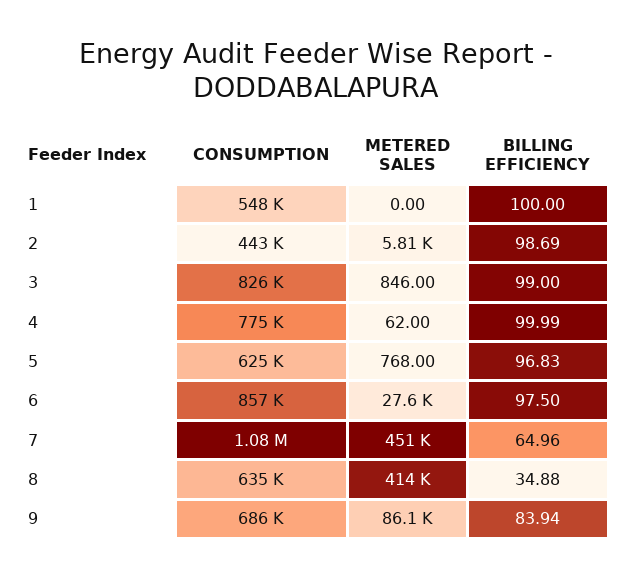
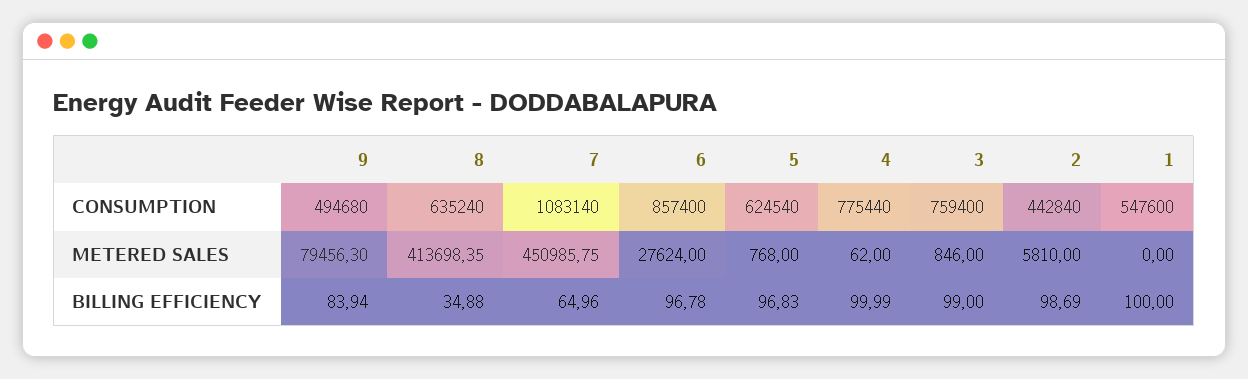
  {
    "CONSUMPTION": {
      "1": 547600,
      "2": 442840,
-     "3": 826000,
+     "3": 759400,
      "4": 775440,
      "5": 624540,
      "6": 857400,
      "7": 1083140,
      "8": 635240,
-     "9": 686000
+     "9": 494680
    },
    "METERED SALES": {
      "1": 0,
      "2": 5810,
      "3": 846,
      "4": 62,
      "5": 768,
      "6": 27624,
      "7": 450985.75,
      "8": 413698.35,
-     "9": 86100
+     "9": 79456.3
    },
    "BILLING EFFICIENCY": {
      "1": 100,
      "2": 98.69,
      "3": 99,
      "4": 99.99,
      "5": 96.83,
-     "6": 97.5,
+     "6": 96.78,
      "7": 64.96,
      "8": 34.88,
      "9": 83.94
    }
  }

